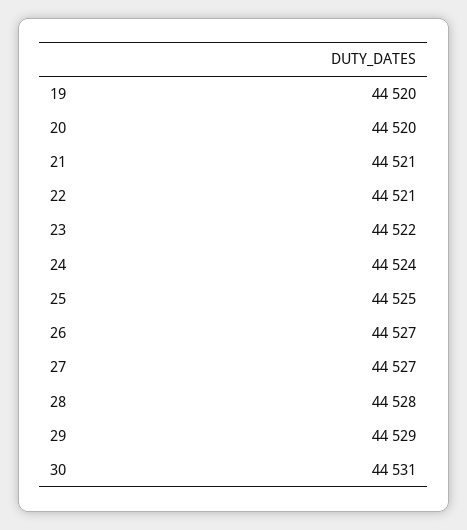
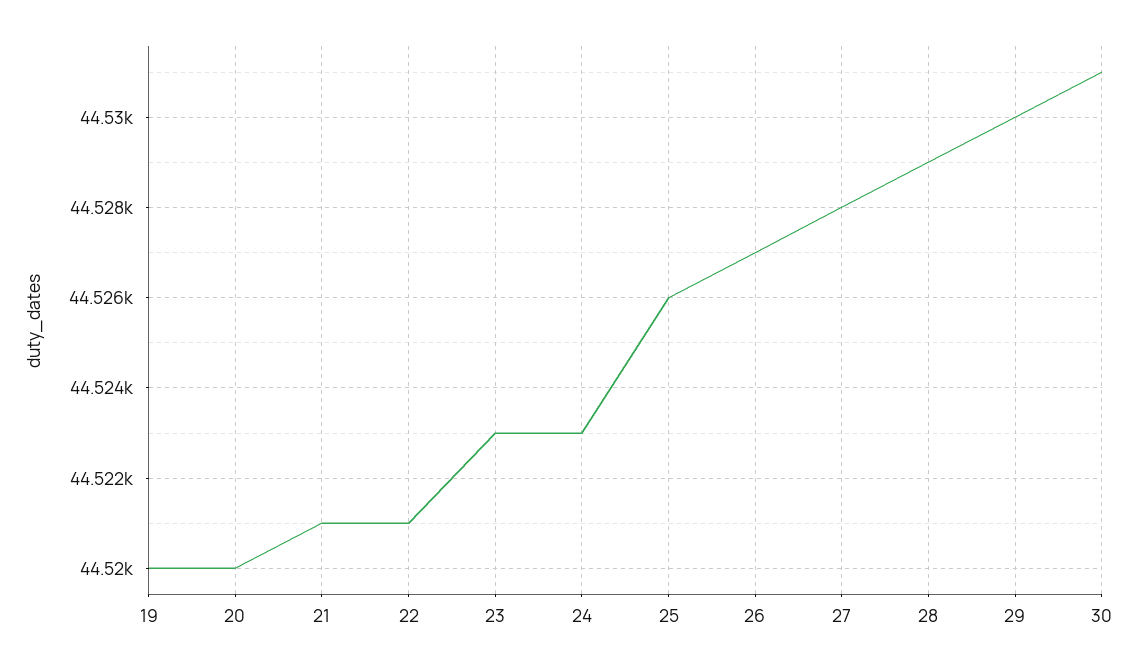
  {
    "19": 44520,
    "20": 44520,
    "21": 44521,
    "22": 44521,
-   "23": 44522,
+   "23": 44523,
-   "24": 44524,
+   "24": 44523,
-   "25": 44525,
+   "25": 44526,
    "26": 44527,
-   "27": 44527,
+   "27": 44528,
-   "28": 44528,
+   "28": 44529,
-   "29": 44529,
+   "29": 44530,
    "30": 44531
  }

